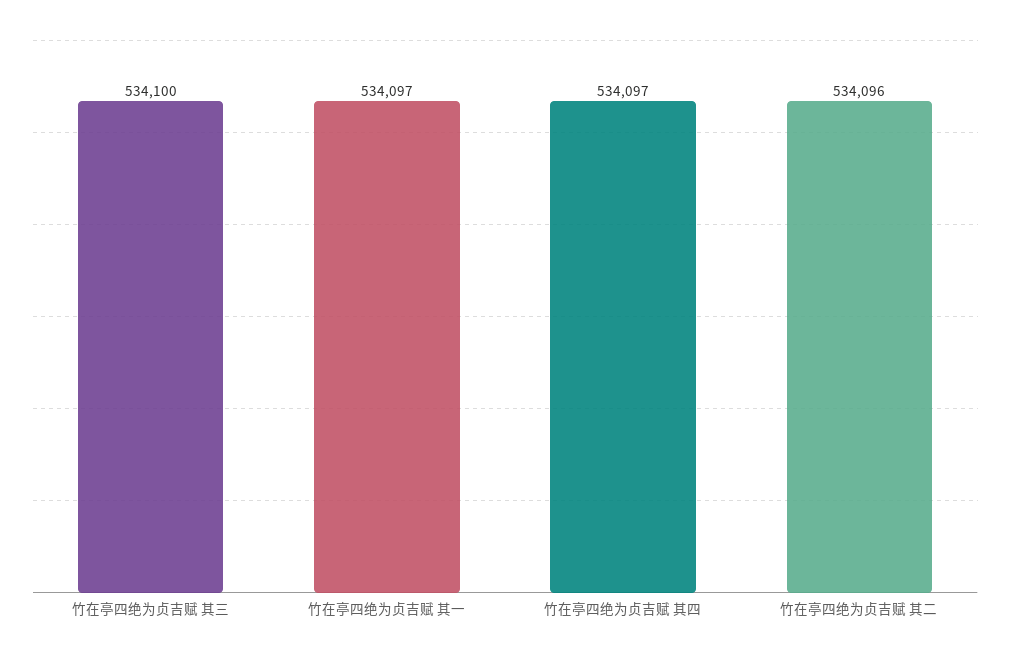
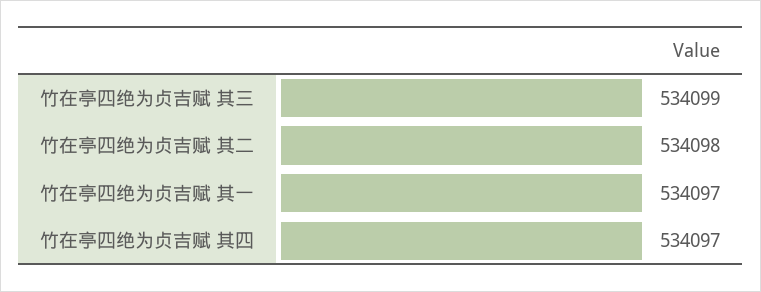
  {
-   "竹在亭四绝为贞吉赋 其三": 534100,
+   "竹在亭四绝为贞吉赋 其三": 534099,
    "竹在亭四绝为贞吉赋 其一": 534097,
    "竹在亭四绝为贞吉赋 其四": 534097,
-   "竹在亭四绝为贞吉赋 其二": 534096
+   "竹在亭四绝为贞吉赋 其二": 534098
  }

